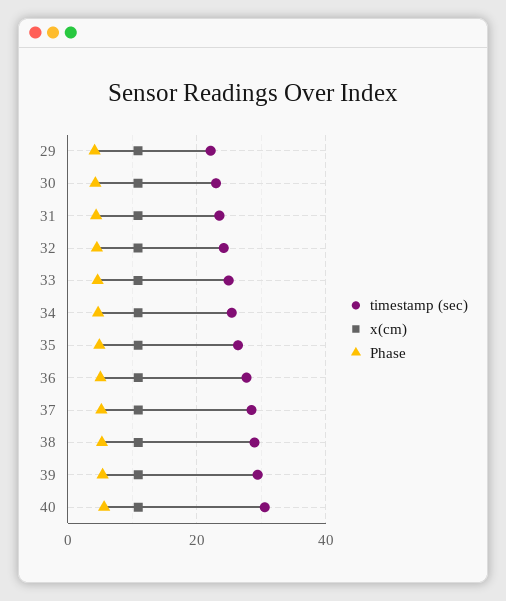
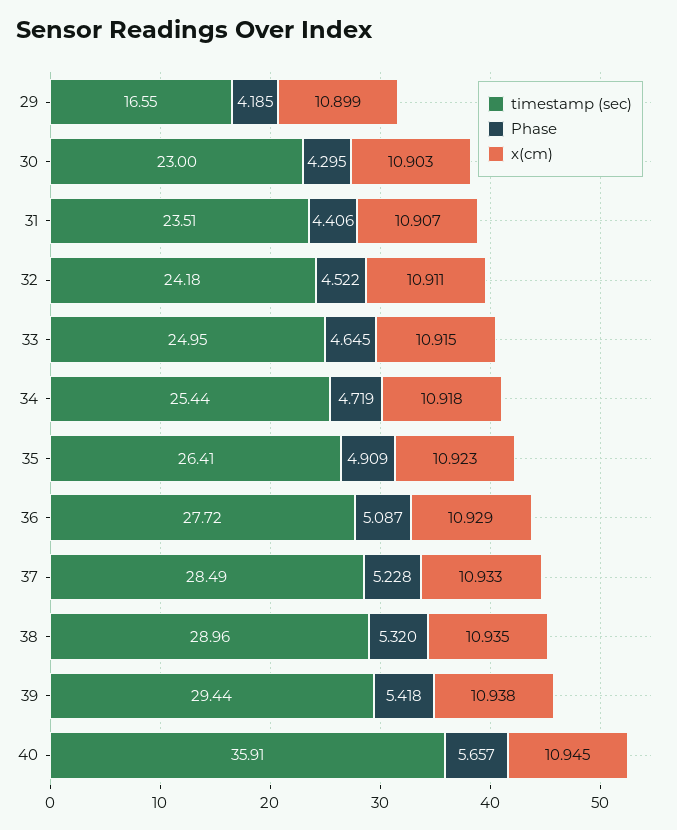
  {
    "timestamp (sec)": {
-     "29": 22,
+     "29": 16.55,
      "30": 23,
      "31": 23.51,
      "32": 24.18,
      "33": 24.95,
      "34": 25.44,
      "35": 26.41,
      "36": 27.72,
      "37": 28.49,
      "38": 28.96,
      "39": 29.44,
-     "40": 30
+     "40": 35.91
    },
    "x(cm)": {
      "29": 10.899,
      "30": 10.903,
      "31": 10.907,
      "32": 10.911,
      "33": 10.915,
      "34": 10.918,
      "35": 10.923,
      "36": 10.929,
      "37": 10.933,
      "38": 10.935,
      "39": 10.938,
      "40": 10.945
    },
    "Phase": {
      "29": 4.185,
      "30": 4.295,
      "31": 4.406,
      "32": 4.522,
      "33": 4.645,
      "34": 4.719,
      "35": 4.909,
      "36": 5.087,
      "37": 5.228,
      "38": 5.32,
      "39": 5.418,
      "40": 5.657
    }
  }

